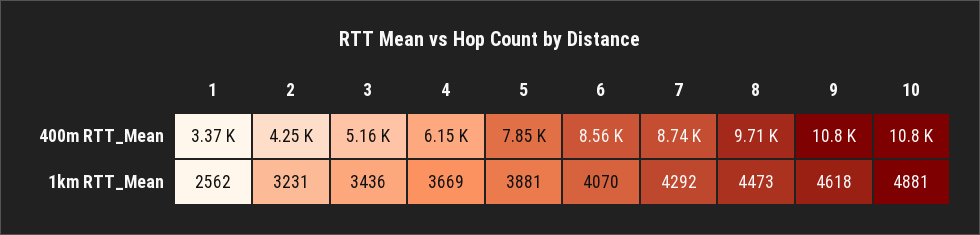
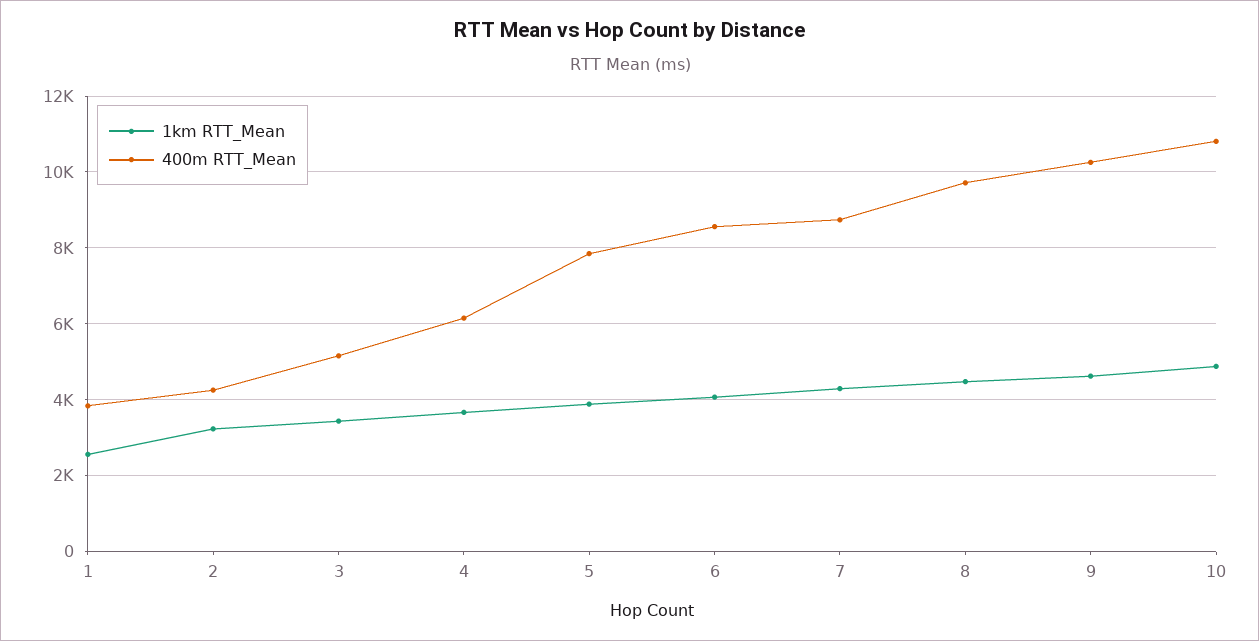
  {
    "400m RTT_Mean": {
-     "1": 3370,
+     "1": 3800,
      "2": 4250,
      "3": 5160,
      "4": 6150,
      "5": 7850,
      "6": 8560,
      "7": 8740,
      "8": 9710,
-     "9": 10800,
+     "9": 10200,
      "10": 10800
    },
    "1km RTT_Mean": {
      "1": 2562,
      "2": 3231,
      "3": 3436,
      "4": 3669,
      "5": 3881,
      "6": 4070,
      "7": 4292,
      "8": 4473,
      "9": 4618,
      "10": 4881
    }
  }

